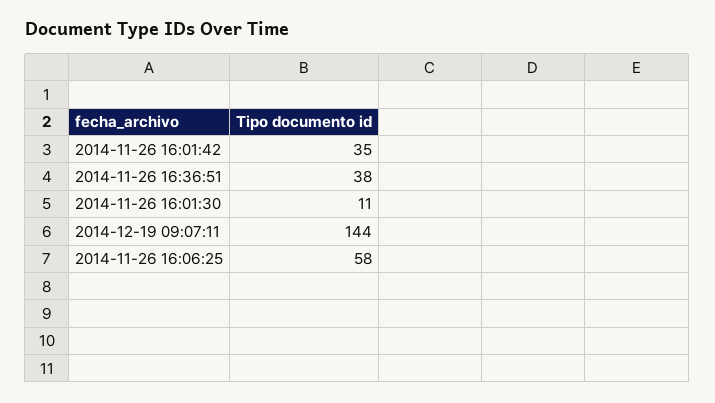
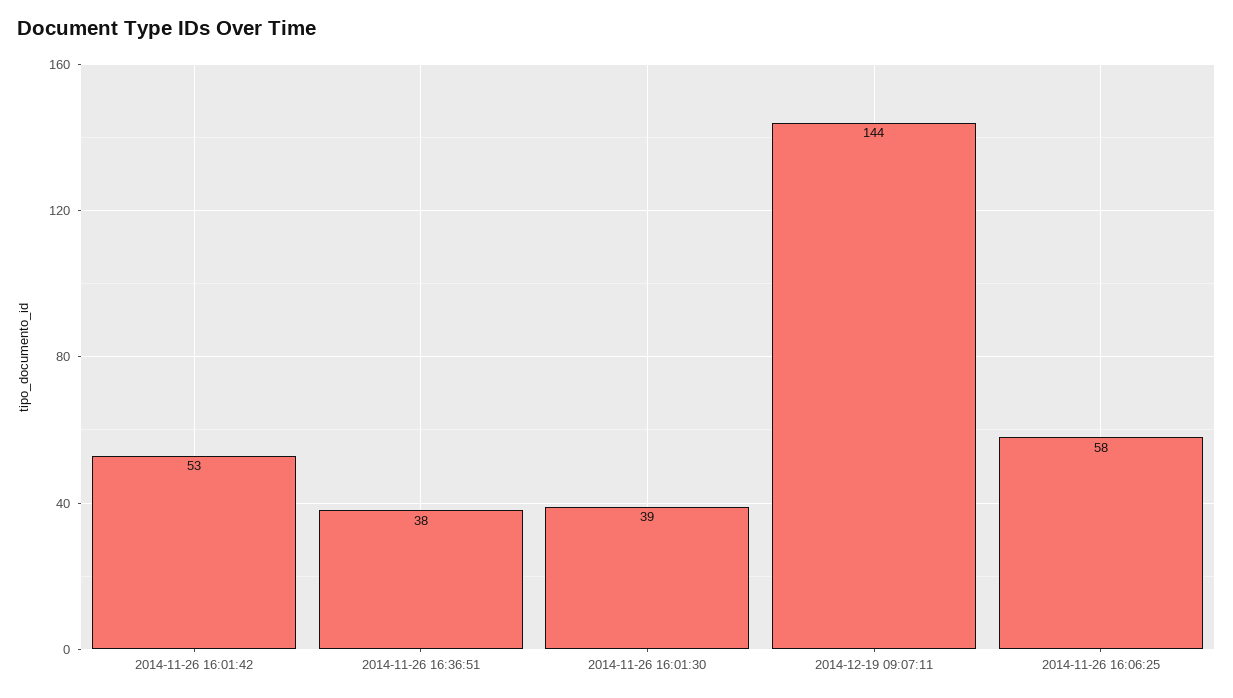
  {
-   "2014-11-26 16:01:42": 35,
+   "2014-11-26 16:01:42": 53,
    "2014-11-26 16:36:51": 38,
-   "2014-11-26 16:01:30": 11,
+   "2014-11-26 16:01:30": 39,
    "2014-12-19 09:07:11": 144,
    "2014-11-26 16:06:25": 58
  }

